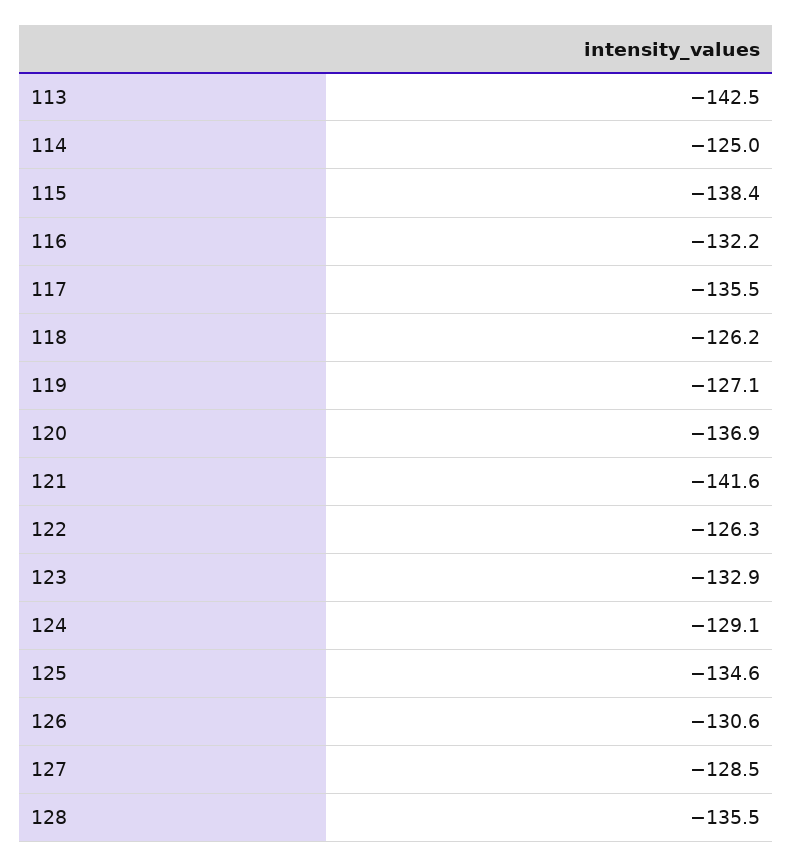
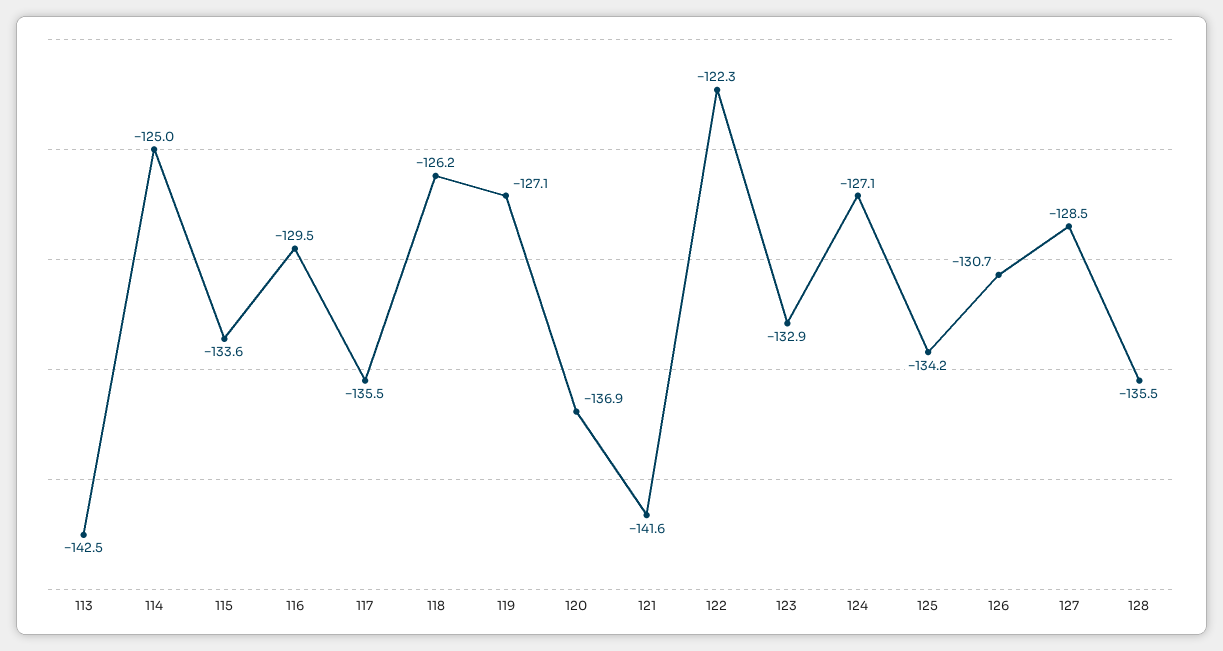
  {
    "113": -142.5,
    "114": -125,
-   "115": -138.4,
+   "115": -133.6,
-   "116": -132.2,
+   "116": -129.5,
    "117": -135.5,
    "118": -126.2,
    "119": -127.1,
    "120": -136.9,
    "121": -141.6,
-   "122": -126.3,
+   "122": -122.3,
    "123": -132.9,
-   "124": -129.1,
+   "124": -127.1,
-   "125": -134.6,
+   "125": -134.2,
-   "126": -130.6,
+   "126": -130.7,
    "127": -128.5,
    "128": -135.5
  }

